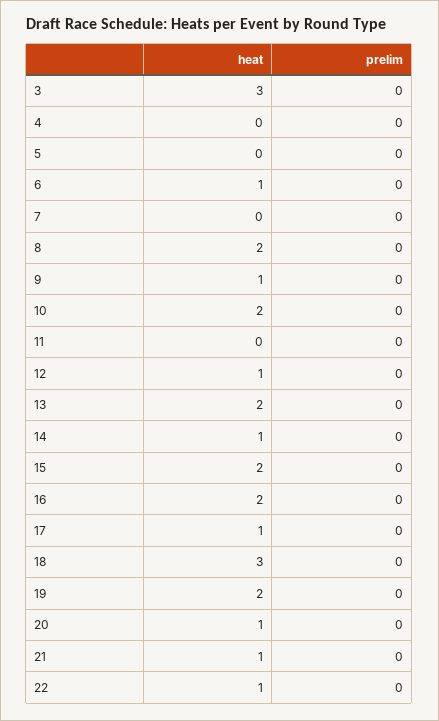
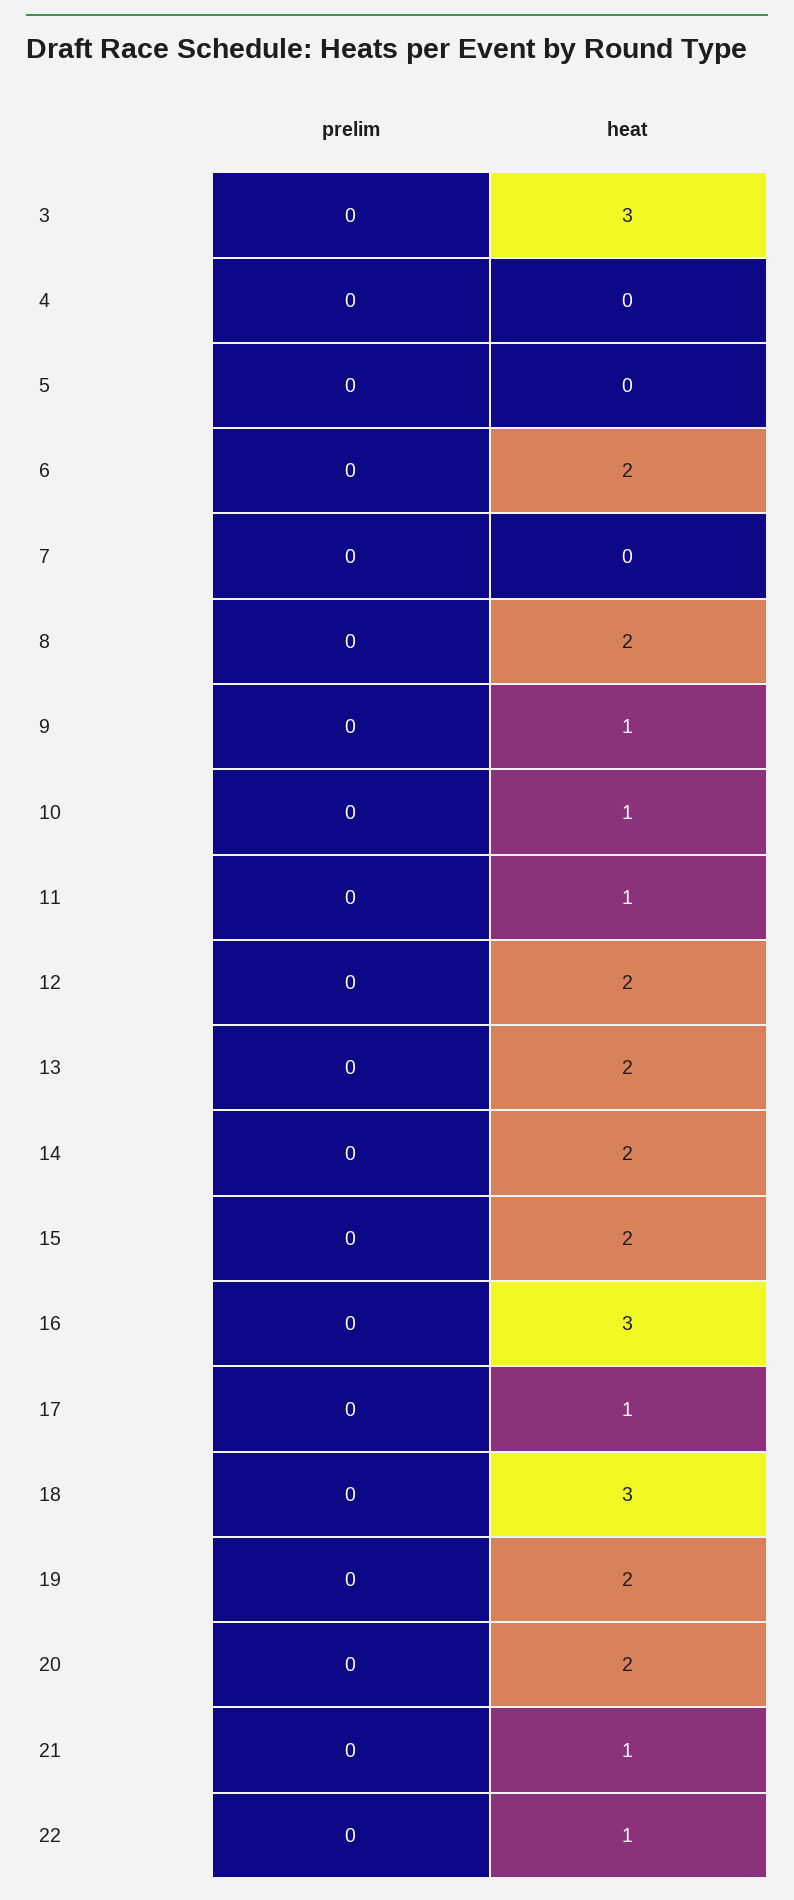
  {
    "heat": {
      "3": 3,
      "4": 0,
      "5": 0,
-     "6": 1,
+     "6": 2,
      "7": 0,
      "8": 2,
      "9": 1,
-     "10": 2,
+     "10": 1,
-     "11": 0,
+     "11": 1,
-     "12": 1,
+     "12": 2,
      "13": 2,
-     "14": 1,
+     "14": 2,
      "15": 2,
-     "16": 2,
+     "16": 3,
      "17": 1,
      "18": 3,
      "19": 2,
-     "20": 1,
+     "20": 2,
      "21": 1,
      "22": 1
    },
    "prelim": {
      "3": 0,
      "4": 0,
      "5": 0,
      "6": 0,
      "7": 0,
      "8": 0,
      "9": 0,
      "10": 0,
      "11": 0,
      "12": 0,
      "13": 0,
      "14": 0,
      "15": 0,
      "16": 0,
      "17": 0,
      "18": 0,
      "19": 0,
      "20": 0,
      "21": 0,
      "22": 0
    }
  }

